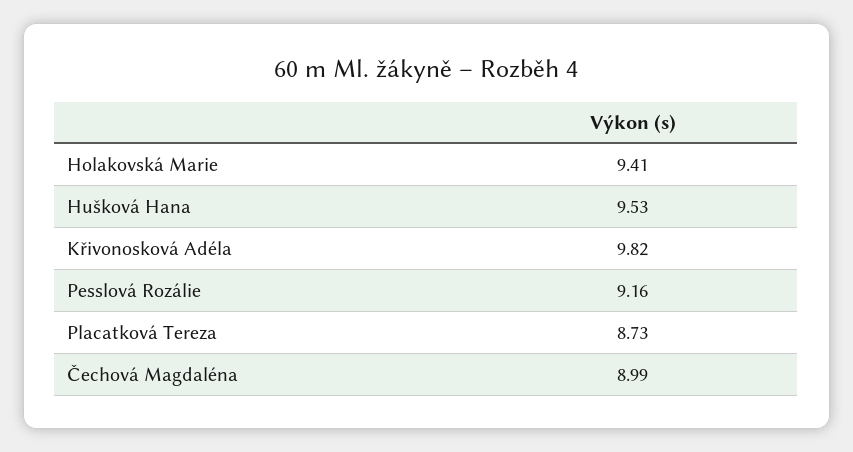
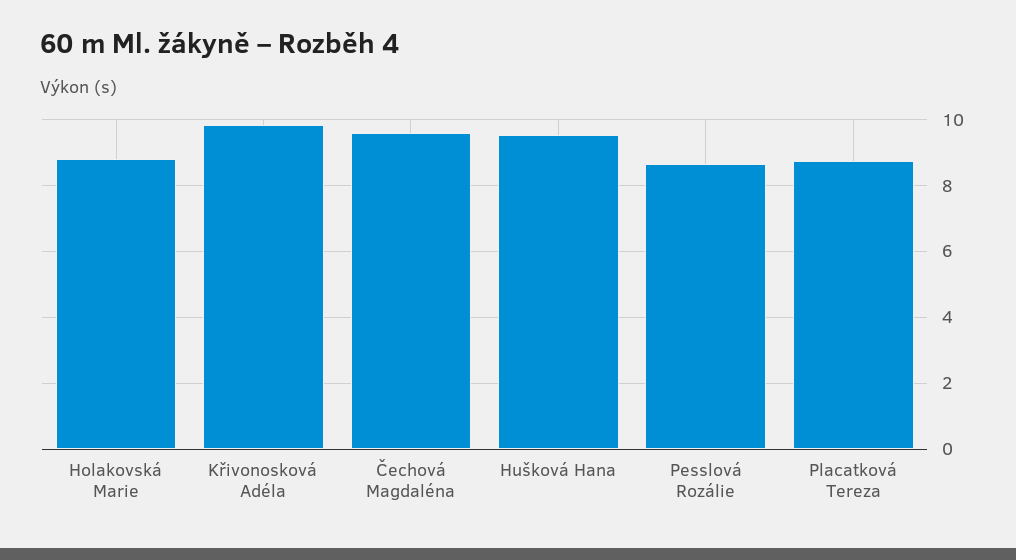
  {
-   "Holakovská Marie": 9.41,
+   "Holakovská Marie": 8.8,
    "Hušková Hana": 9.53,
    "Křivonosková Adéla": 9.82,
-   "Pesslová Rozálie": 9.16,
+   "Pesslová Rozálie": 8.6,
    "Placatková Tereza": 8.73,
-   "Čechová Magdaléna": 8.99
+   "Čechová Magdaléna": 9.6
  }

